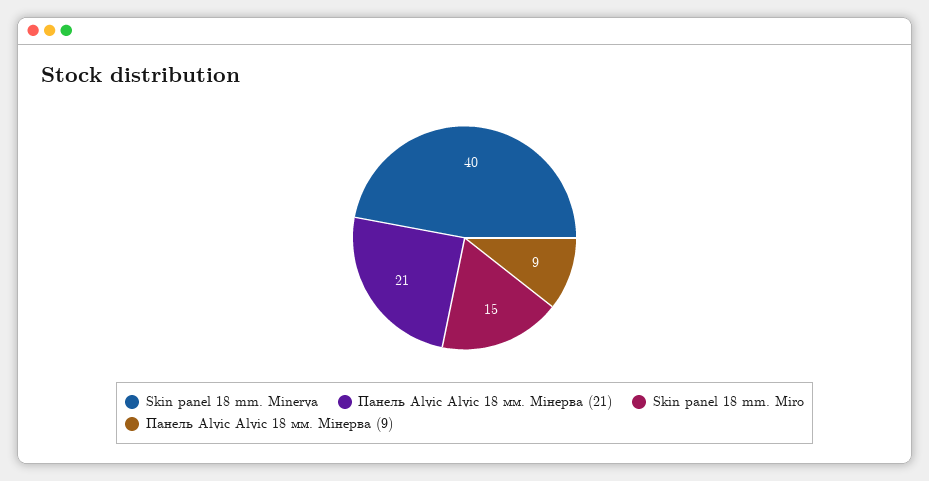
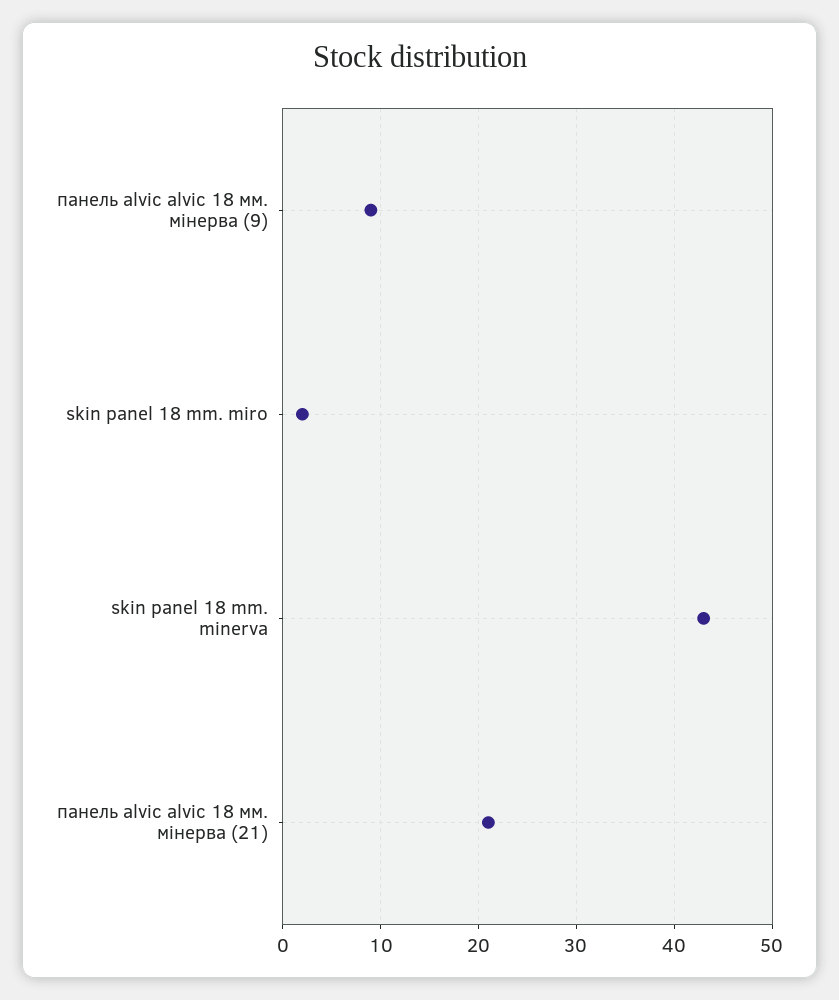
  {
-   "Skin panel 18 mm. Minerva": 40,
+   "Skin panel 18 mm. Minerva": 43,
    "Панель Alvic Alvic 18 мм. Мінерва (21)": 21,
-   "Skin panel 18 mm. Miro": 15,
+   "Skin panel 18 mm. Miro": 2,
    "Панель Alvic Alvic 18 мм. Мінерва (9)": 9
  }

